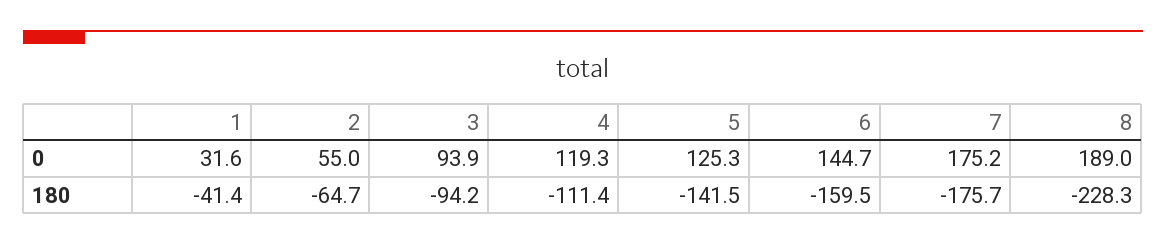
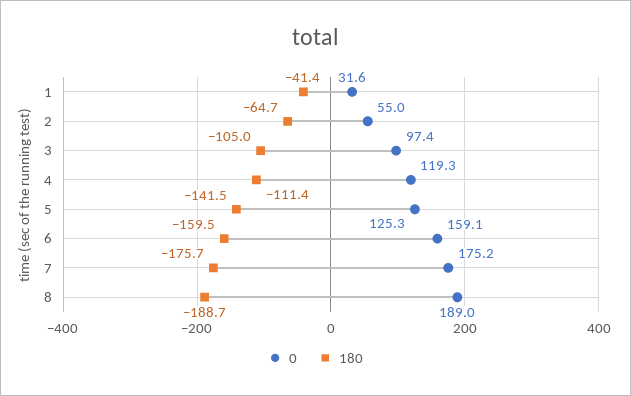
  {
    "0": {
      "1": 31.6,
      "2": 55,
-     "3": 93.9,
+     "3": 97.4,
      "4": 119.3,
      "5": 125.3,
-     "6": 144.7,
+     "6": 159.1,
      "7": 175.2,
      "8": 189
    },
    "180": {
      "1": -41.4,
      "2": -64.7,
-     "3": -94.2,
+     "3": -105,
      "4": -111.4,
      "5": -141.5,
      "6": -159.5,
      "7": -175.7,
-     "8": -228.3
+     "8": -188.7
    }
  }

